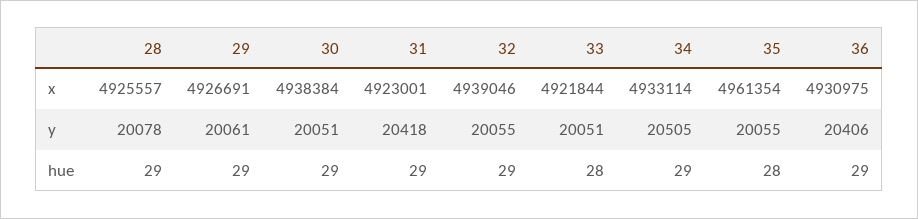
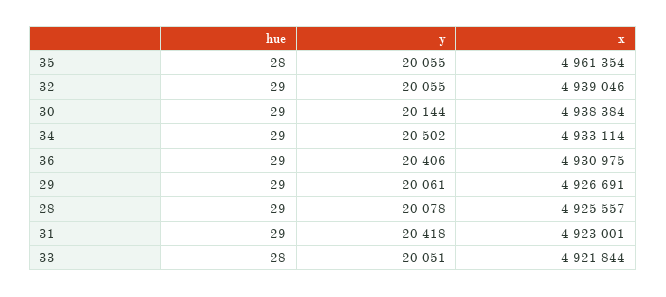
  {
    "28": {
      "x": 4925557,
      "y": 20078,
      "hue": 29
    },
    "29": {
      "x": 4926691,
      "y": 20061,
      "hue": 29
    },
    "30": {
      "x": 4938384,
-     "y": 20051,
+     "y": 20144,
      "hue": 29
    },
    "31": {
      "x": 4923001,
      "y": 20418,
      "hue": 29
    },
    "32": {
      "x": 4939046,
      "y": 20055,
      "hue": 29
    },
    "33": {
      "x": 4921844,
      "y": 20051,
      "hue": 28
    },
    "34": {
      "x": 4933114,
-     "y": 20505,
+     "y": 20502,
      "hue": 29
    },
    "35": {
      "x": 4961354,
      "y": 20055,
      "hue": 28
    },
    "36": {
      "x": 4930975,
      "y": 20406,
      "hue": 29
    }
  }

